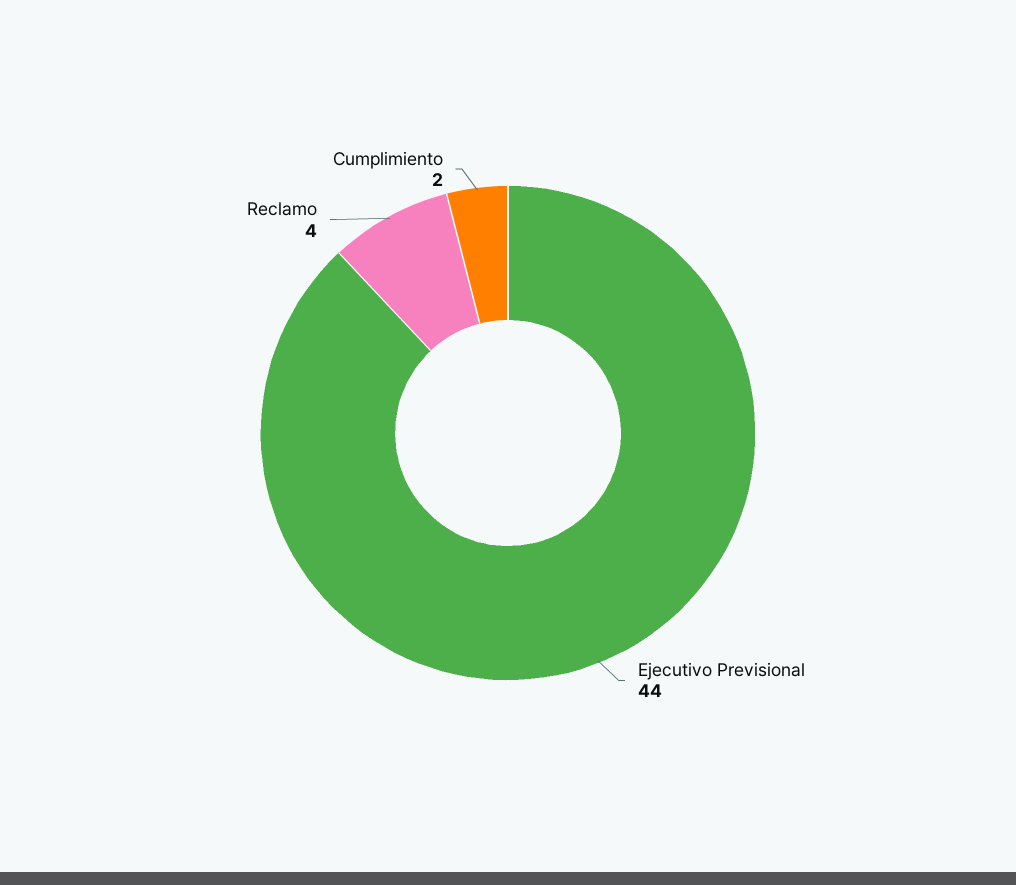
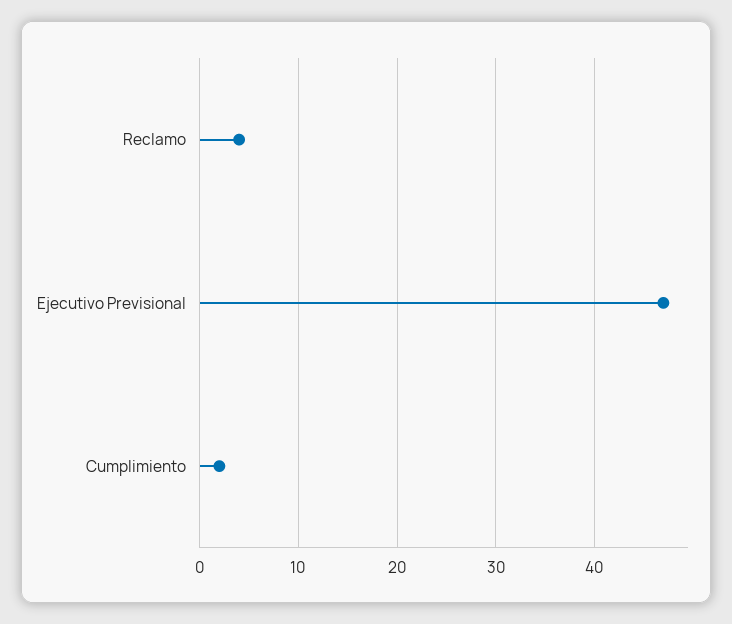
  {
-   "Ejecutivo Previsional": 44,
+   "Ejecutivo Previsional": 47,
    "Reclamo": 4,
    "Cumplimiento": 2
  }

